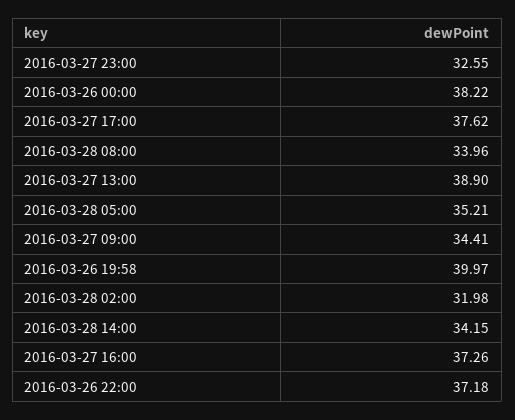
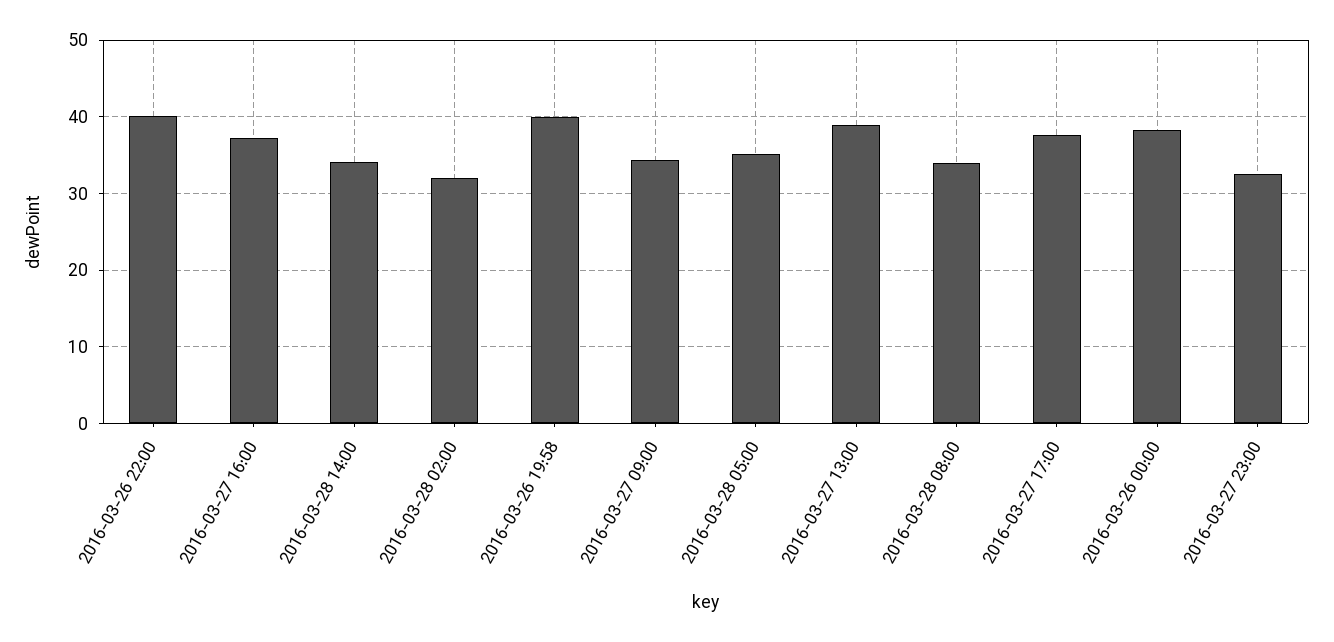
  {
    "2016-03-27 23:00": 32.55,
    "2016-03-26 00:00": 38.22,
    "2016-03-27 17:00": 37.62,
    "2016-03-28 08:00": 33.96,
    "2016-03-27 13:00": 38.9,
    "2016-03-28 05:00": 35.21,
    "2016-03-27 09:00": 34.41,
    "2016-03-26 19:58": 39.97,
    "2016-03-28 02:00": 31.98,
    "2016-03-28 14:00": 34.15,
    "2016-03-27 16:00": 37.26,
-   "2016-03-26 22:00": 37.18
+   "2016-03-26 22:00": 40
  }

